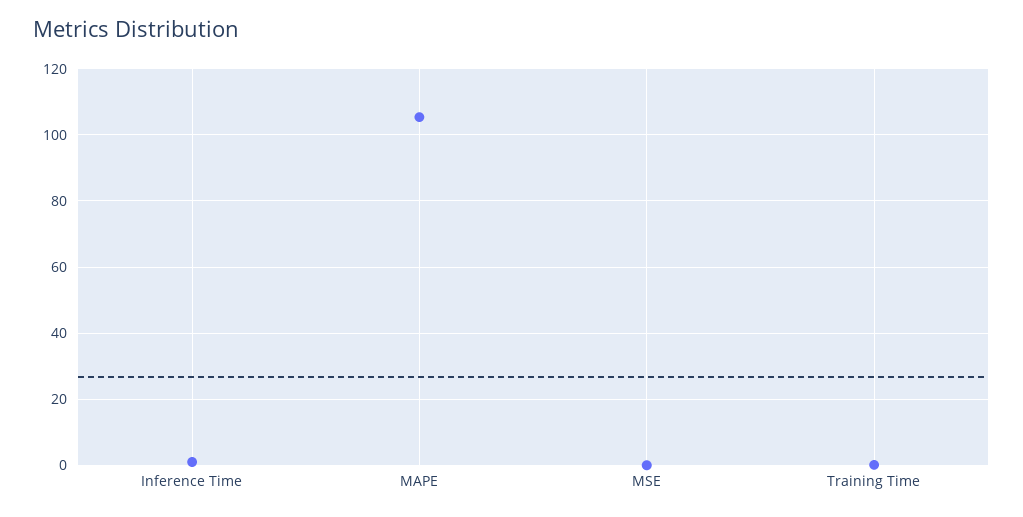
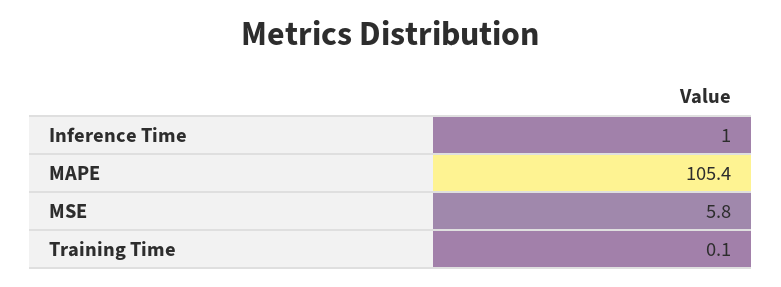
  {
    "Inference Time": 1,
    "MAPE": 105.4,
-   "MSE": 0,
+   "MSE": 5.8,
    "Training Time": 0.1
  }

